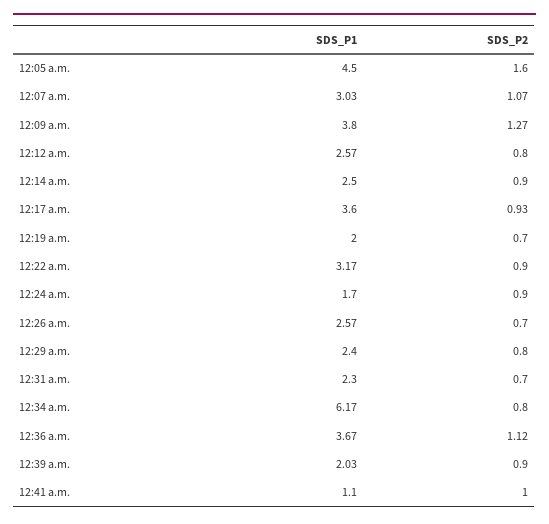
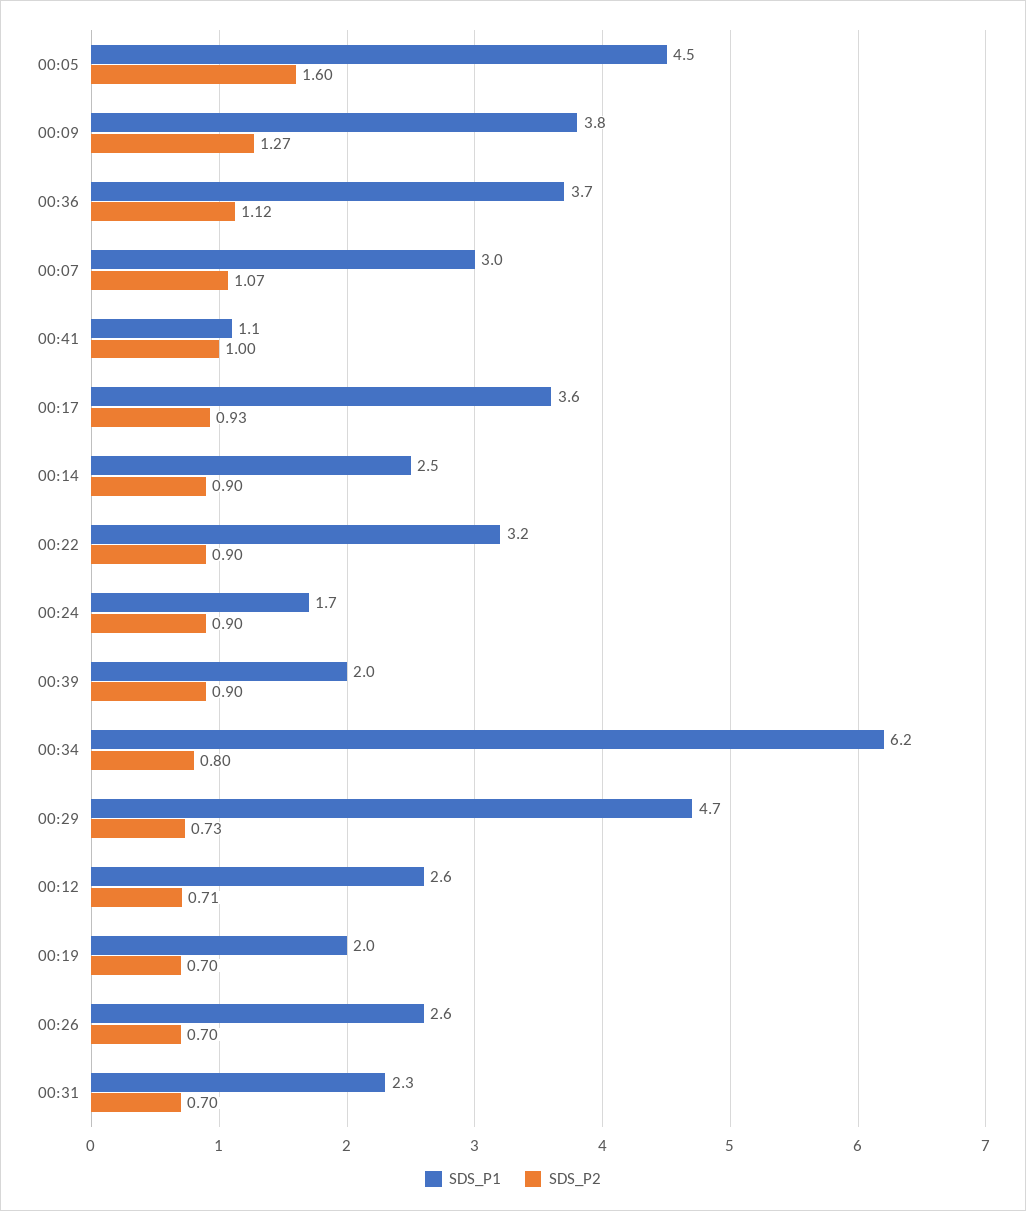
  {
    "SDS_P1": {
      "12:05 a.m.": 4.5,
      "12:07 a.m.": 3.03,
      "12:09 a.m.": 3.8,
      "12:12 a.m.": 2.57,
      "12:14 a.m.": 2.5,
      "12:17 a.m.": 3.6,
      "12:19 a.m.": 2,
      "12:22 a.m.": 3.17,
      "12:24 a.m.": 1.7,
      "12:26 a.m.": 2.57,
-     "12:29 a.m.": 2.4,
+     "12:29 a.m.": 4.7,
      "12:31 a.m.": 2.3,
      "12:34 a.m.": 6.17,
      "12:36 a.m.": 3.67,
      "12:39 a.m.": 2.03,
      "12:41 a.m.": 1.1
    },
    "SDS_P2": {
      "12:05 a.m.": 1.6,
      "12:07 a.m.": 1.07,
      "12:09 a.m.": 1.27,
-     "12:12 a.m.": 0.8,
+     "12:12 a.m.": 0.71,
      "12:14 a.m.": 0.9,
      "12:17 a.m.": 0.93,
      "12:19 a.m.": 0.7,
      "12:22 a.m.": 0.9,
      "12:24 a.m.": 0.9,
      "12:26 a.m.": 0.7,
-     "12:29 a.m.": 0.8,
+     "12:29 a.m.": 0.73,
      "12:31 a.m.": 0.7,
      "12:34 a.m.": 0.8,
      "12:36 a.m.": 1.12,
      "12:39 a.m.": 0.9,
      "12:41 a.m.": 1
    }
  }

